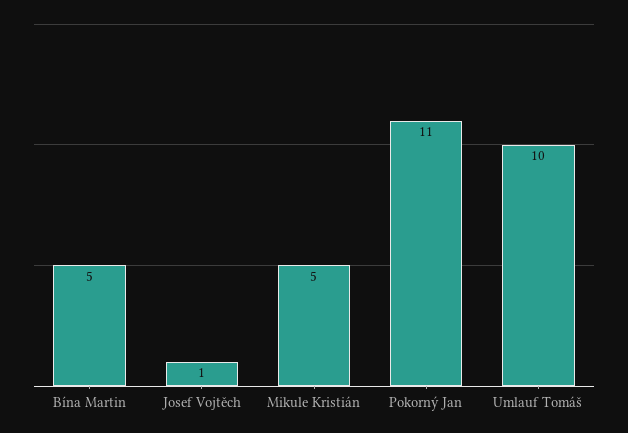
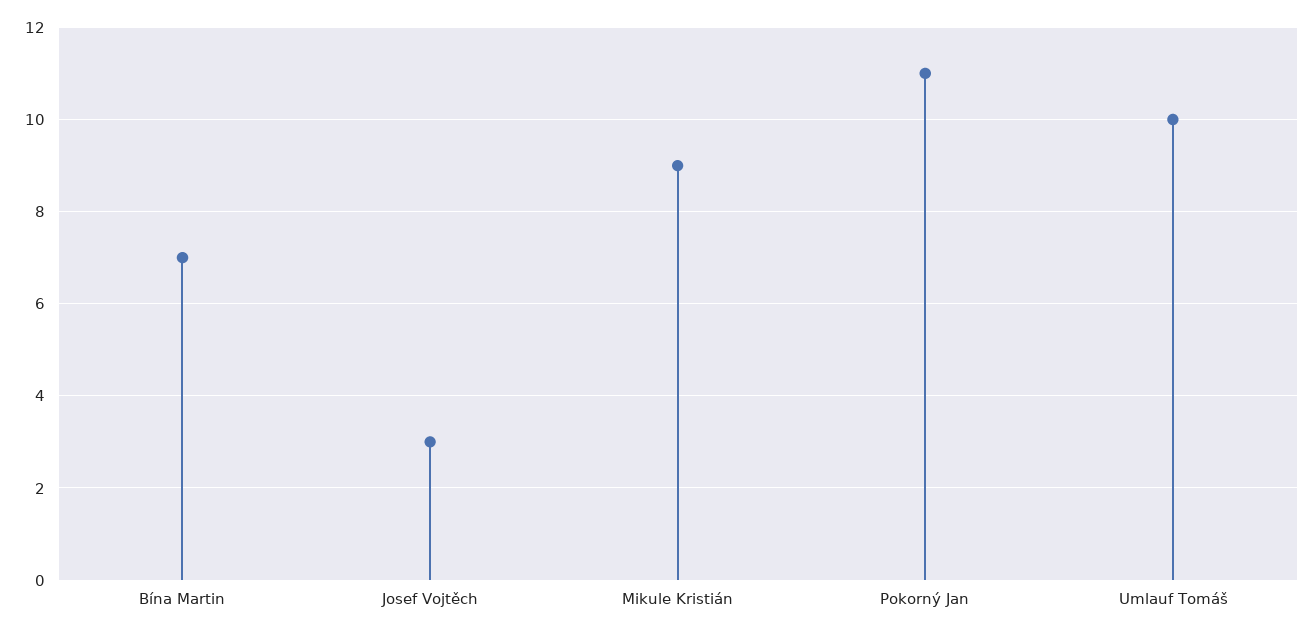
  {
-   "Bína Martin": 5,
+   "Bína Martin": 7,
-   "Josef Vojtěch": 1,
+   "Josef Vojtěch": 3,
-   "Mikule Kristián": 5,
+   "Mikule Kristián": 9,
    "Pokorný Jan": 11,
    "Umlauf Tomáš": 10
  }

